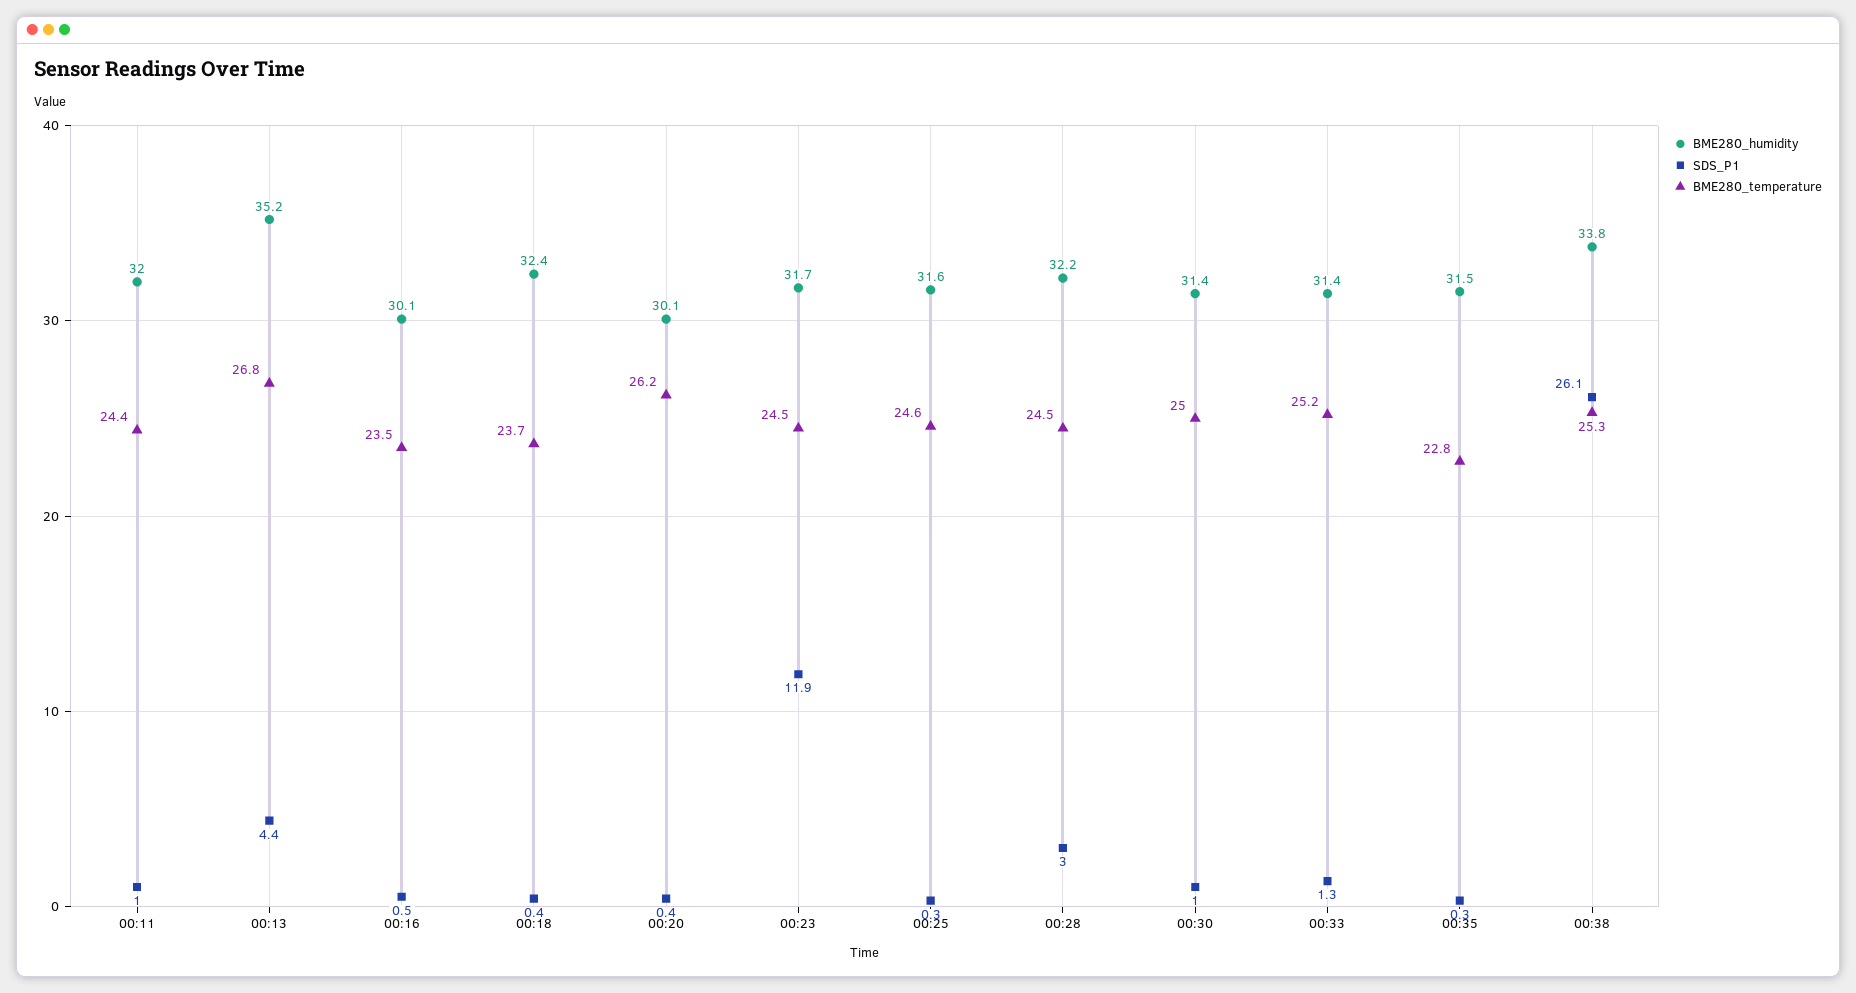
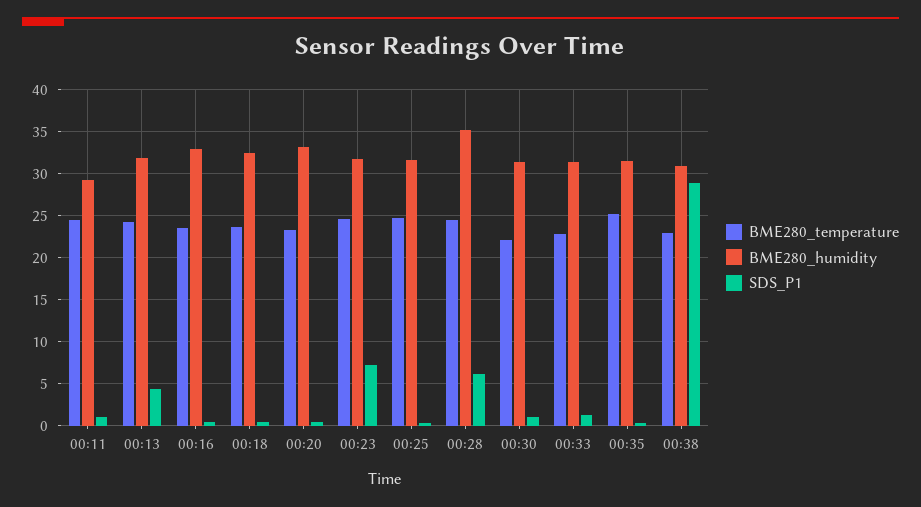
  {
    "BME280_humidity": {
-     "00:11": 32,
+     "00:11": 29,
-     "00:13": 35.2,
+     "00:13": 32,
-     "00:16": 30.1,
+     "00:16": 33,
      "00:18": 32.4,
-     "00:20": 30.1,
+     "00:20": 33,
      "00:23": 31.7,
      "00:25": 31.6,
-     "00:28": 32.2,
+     "00:28": 35,
      "00:30": 31.4,
      "00:33": 31.4,
      "00:35": 31.5,
-     "00:38": 33.8
+     "00:38": 31
    },
    "SDS_P1": {
      "00:11": 1,
      "00:13": 4.4,
      "00:16": 0.5,
      "00:18": 0.4,
      "00:20": 0.4,
-     "00:23": 11.9,
+     "00:23": 7,
      "00:25": 0.3,
-     "00:28": 3,
+     "00:28": 6,
      "00:30": 1,
      "00:33": 1.3,
      "00:35": 0.3,
-     "00:38": 26.1
+     "00:38": 29
    },
    "BME280_temperature": {
      "00:11": 24.4,
-     "00:13": 26.8,
+     "00:13": 24,
      "00:16": 23.5,
      "00:18": 23.7,
-     "00:20": 26.2,
+     "00:20": 23,
      "00:23": 24.5,
      "00:25": 24.6,
      "00:28": 24.5,
-     "00:30": 25,
+     "00:30": 22,
-     "00:33": 25.2,
+     "00:33": 23,
-     "00:35": 22.8,
+     "00:35": 25,
-     "00:38": 25.3
+     "00:38": 23
    }
  }

